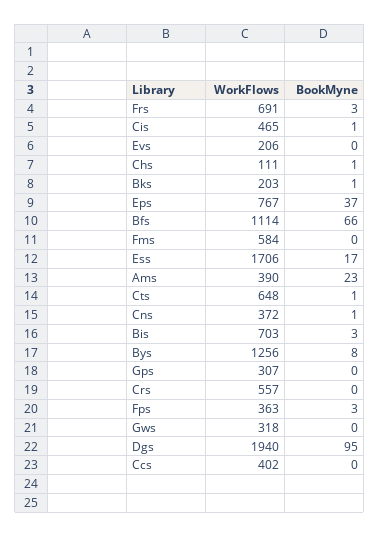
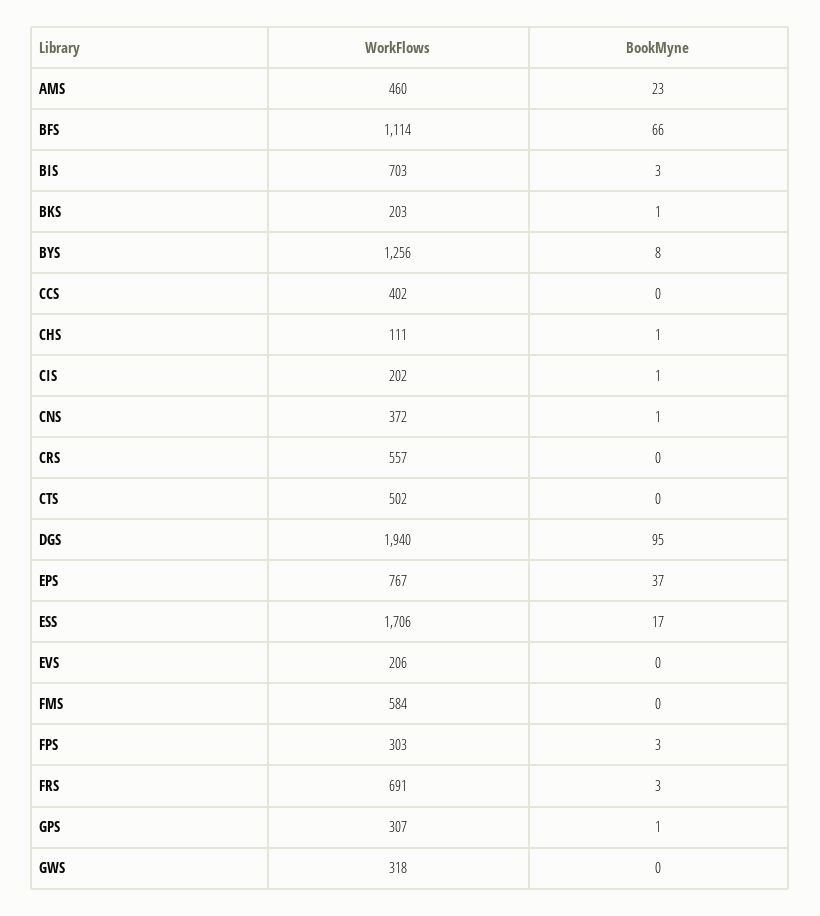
  {
    "WorkFlows": {
      "Frs": 691,
-     "Cis": 465,
+     "Cis": 202,
      "Evs": 206,
      "Chs": 111,
      "Bks": 203,
      "Eps": 767,
      "Bfs": 1114,
      "Fms": 584,
      "Ess": 1706,
-     "Ams": 390,
+     "Ams": 460,
-     "Cts": 648,
+     "Cts": 502,
      "Cns": 372,
      "Bis": 703,
      "Bys": 1256,
      "Gps": 307,
      "Crs": 557,
-     "Fps": 363,
+     "Fps": 303,
      "Gws": 318,
      "Dgs": 1940,
      "Ccs": 402
    },
    "BookMyne": {
      "Frs": 3,
      "Cis": 1,
      "Evs": 0,
      "Chs": 1,
      "Bks": 1,
      "Eps": 37,
      "Bfs": 66,
      "Fms": 0,
      "Ess": 17,
      "Ams": 23,
-     "Cts": 1,
+     "Cts": 0,
      "Cns": 1,
      "Bis": 3,
      "Bys": 8,
-     "Gps": 0,
+     "Gps": 1,
      "Crs": 0,
      "Fps": 3,
      "Gws": 0,
      "Dgs": 95,
      "Ccs": 0
    }
  }

